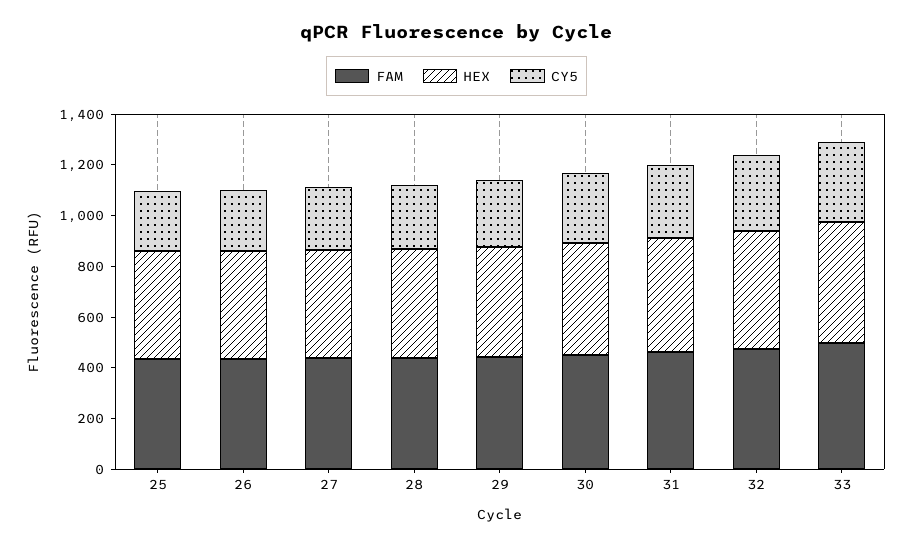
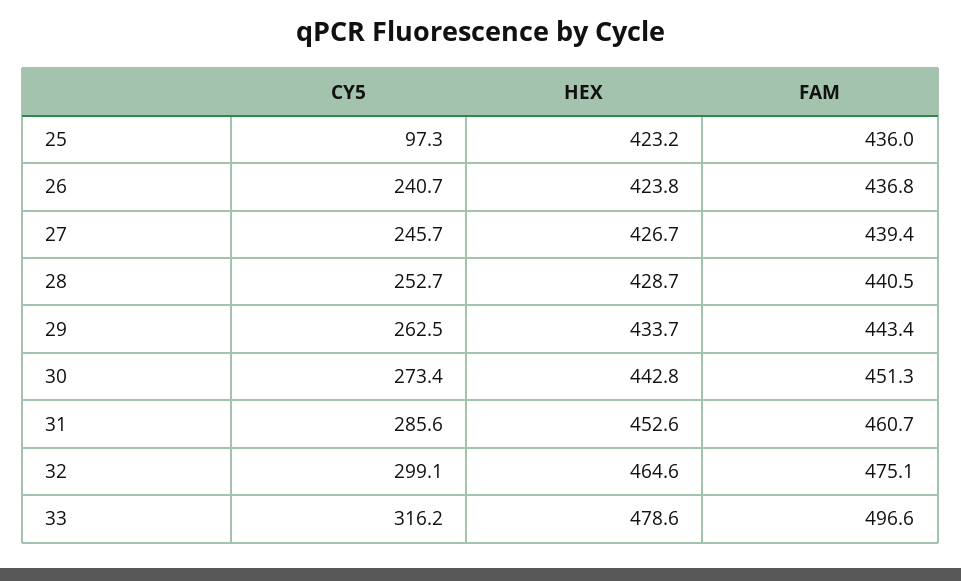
  {
    "FAM": {
      "25": 436,
      "26": 436.8,
      "27": 439.4,
      "28": 440.5,
      "29": 443.4,
      "30": 451.3,
      "31": 460.7,
      "32": 475.1,
      "33": 496.6
    },
    "HEX": {
      "25": 423.2,
      "26": 423.8,
      "27": 426.7,
      "28": 428.7,
      "29": 433.7,
      "30": 442.8,
      "31": 452.6,
      "32": 464.6,
      "33": 478.6
    },
    "CY5": {
-     "25": 250,
+     "25": 97.3,
      "26": 240.7,
      "27": 245.7,
      "28": 252.7,
      "29": 262.5,
      "30": 273.4,
      "31": 285.6,
      "32": 299.1,
      "33": 316.2
    }
  }

